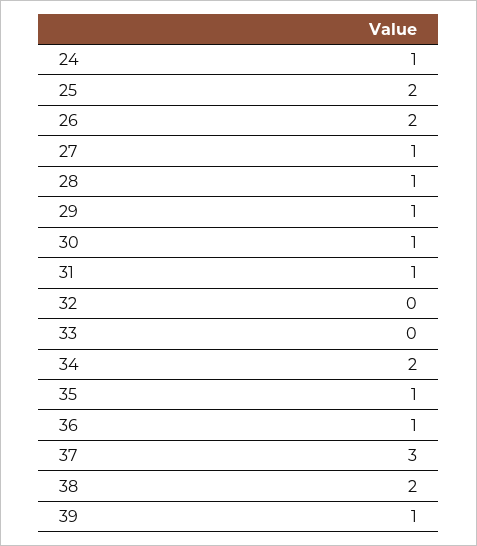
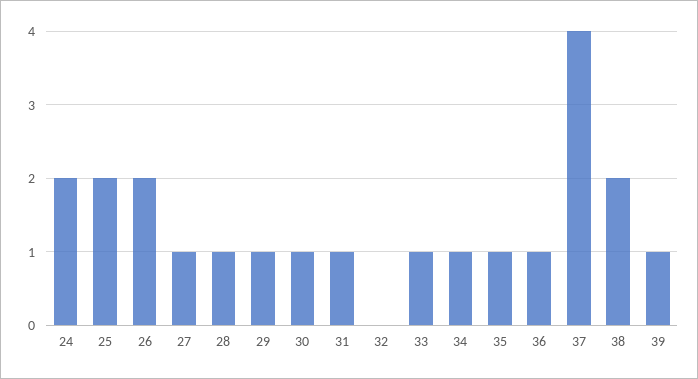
  {
-   "24": 1,
+   "24": 2,
    "25": 2,
    "26": 2,
    "27": 1,
    "28": 1,
    "29": 1,
    "30": 1,
    "31": 1,
    "32": 0,
-   "33": 0,
+   "33": 1,
-   "34": 2,
+   "34": 1,
    "35": 1,
    "36": 1,
-   "37": 3,
+   "37": 4,
    "38": 2,
    "39": 1
  }

